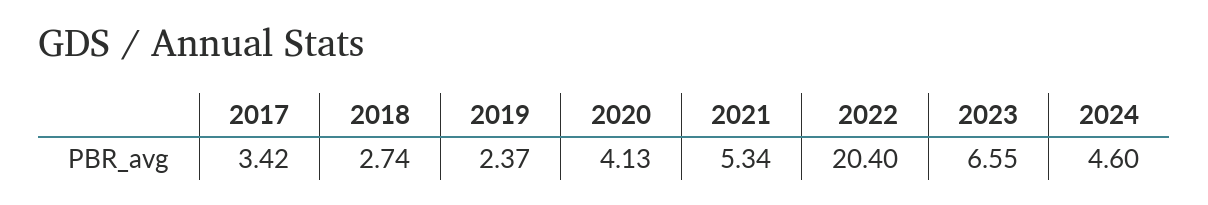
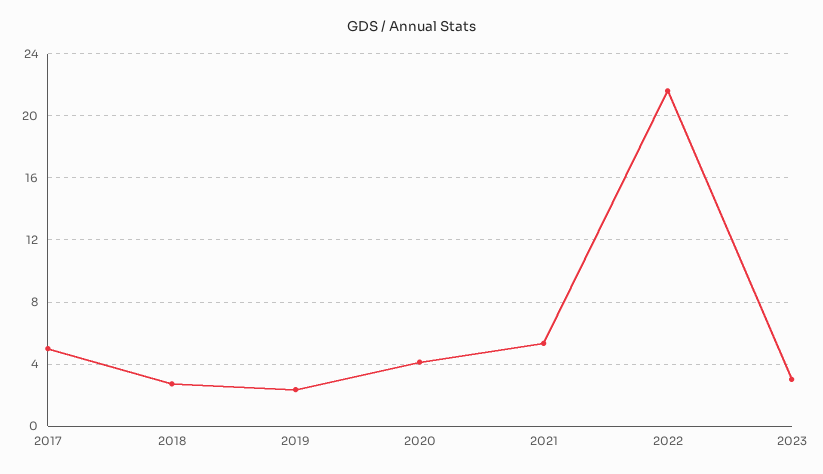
  {
-   "2017": 3.42,
+   "2017": 5,
    "2018": 2.74,
    "2019": 2.37,
    "2020": 4.13,
    "2021": 5.34,
-   "2022": 20.4,
+   "2022": 21.5,
-   "2023": 6.55,
+   "2023": 3
-   "2024": 4.6
  }

